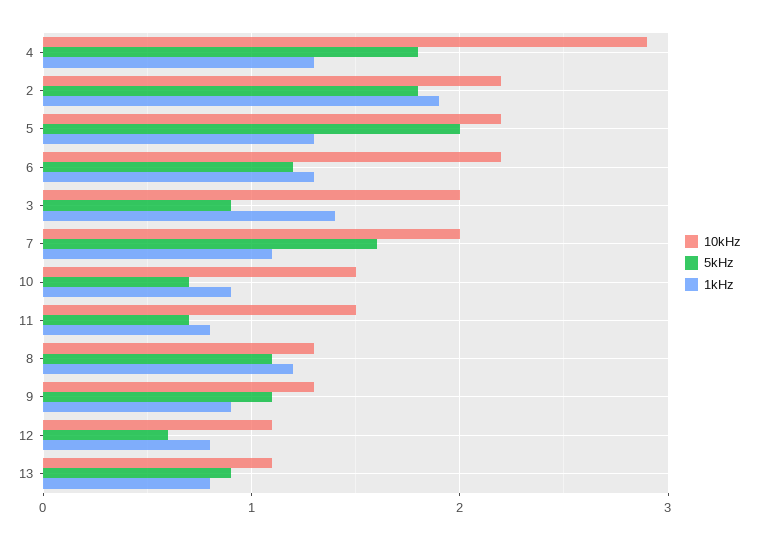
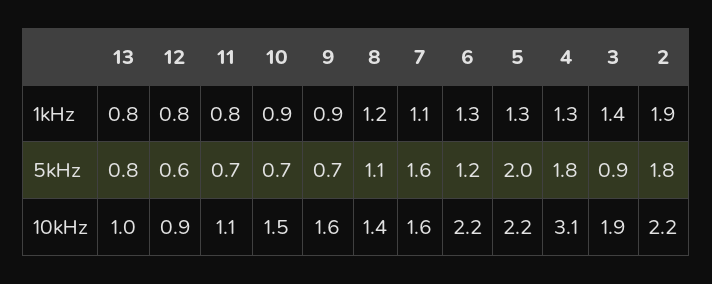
  {
    "10kHz": {
-     "4": 2.9,
+     "4": 3.1,
      "2": 2.2,
      "5": 2.2,
      "6": 2.2,
-     "3": 2,
+     "3": 1.9,
-     "7": 2,
+     "7": 1.6,
      "10": 1.5,
-     "11": 1.5,
+     "11": 1.1,
-     "8": 1.3,
+     "8": 1.4,
-     "9": 1.3,
+     "9": 1.6,
-     "12": 1.1,
+     "12": 0.9,
-     "13": 1.1
+     "13": 1
    },
    "5kHz": {
      "4": 1.8,
      "2": 1.8,
      "5": 2,
      "6": 1.2,
      "3": 0.9,
      "7": 1.6,
      "10": 0.7,
      "11": 0.7,
      "8": 1.1,
-     "9": 1.1,
+     "9": 0.7,
      "12": 0.6,
-     "13": 0.9
+     "13": 0.8
    },
    "1kHz": {
      "4": 1.3,
      "2": 1.9,
      "5": 1.3,
      "6": 1.3,
      "3": 1.4,
      "7": 1.1,
      "10": 0.9,
      "11": 0.8,
      "8": 1.2,
      "9": 0.9,
      "12": 0.8,
      "13": 0.8
    }
  }

